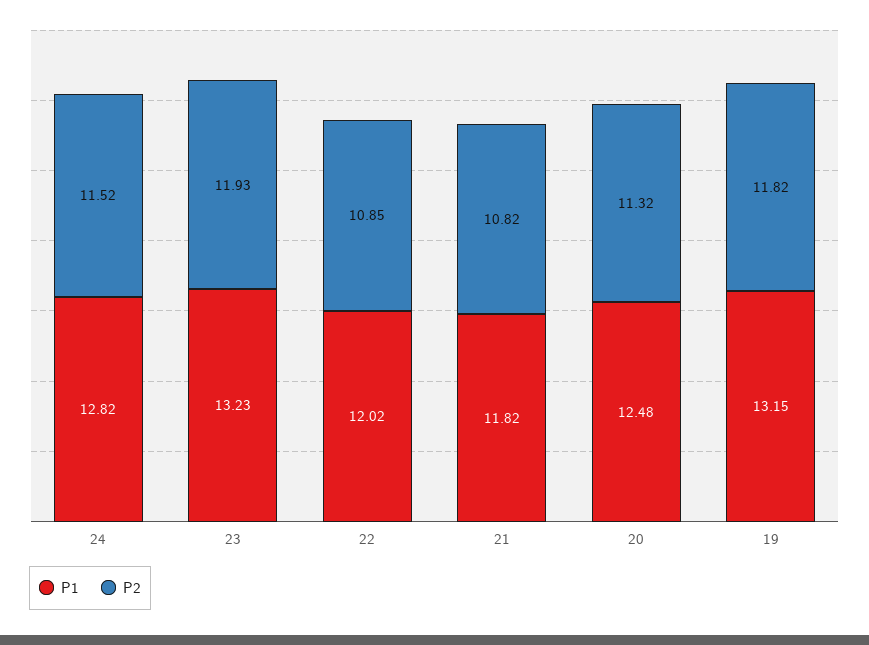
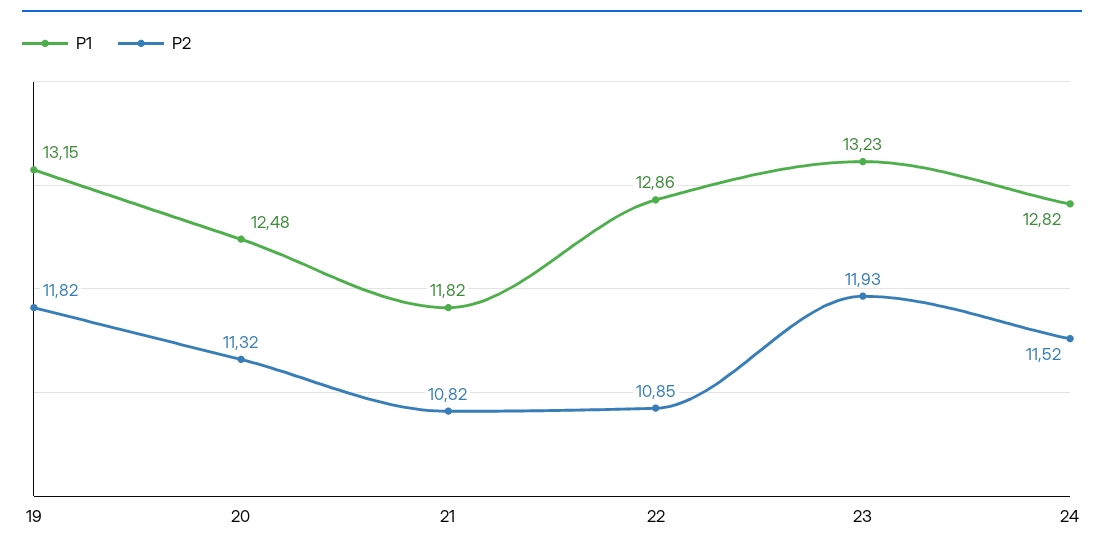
  {
    "P1": {
      "24": 12.82,
      "23": 13.23,
-     "22": 12.02,
+     "22": 12.86,
      "21": 11.82,
      "20": 12.48,
      "19": 13.15
    },
    "P2": {
      "24": 11.52,
      "23": 11.93,
      "22": 10.85,
      "21": 10.82,
      "20": 11.32,
      "19": 11.82
    }
  }

